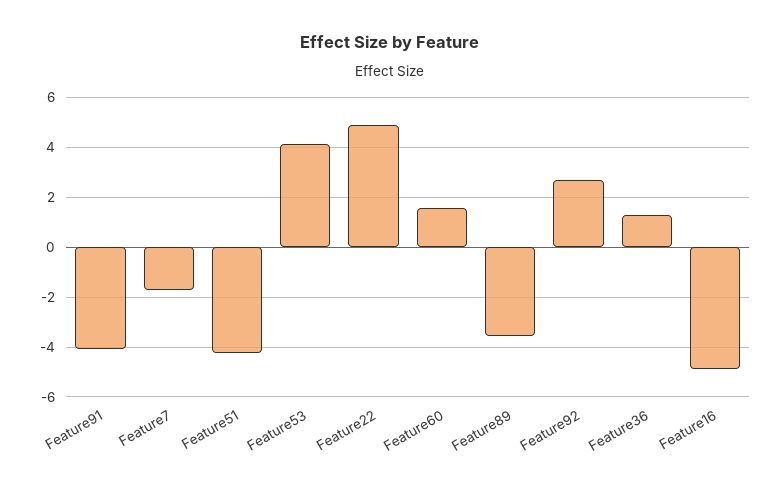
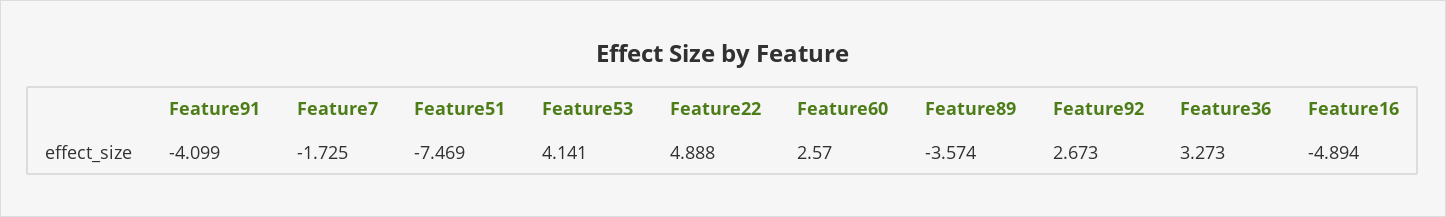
  {
    "Feature91": -4.099,
    "Feature7": -1.725,
-   "Feature51": -4.25,
+   "Feature51": -7.469,
    "Feature53": 4.141,
    "Feature22": 4.888,
-   "Feature60": 1.5,
+   "Feature60": 2.57,
    "Feature89": -3.574,
    "Feature92": 2.673,
-   "Feature36": 1.25,
+   "Feature36": 3.273,
    "Feature16": -4.894
  }

